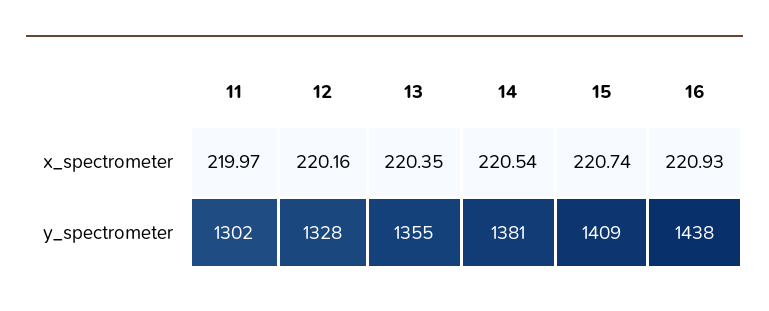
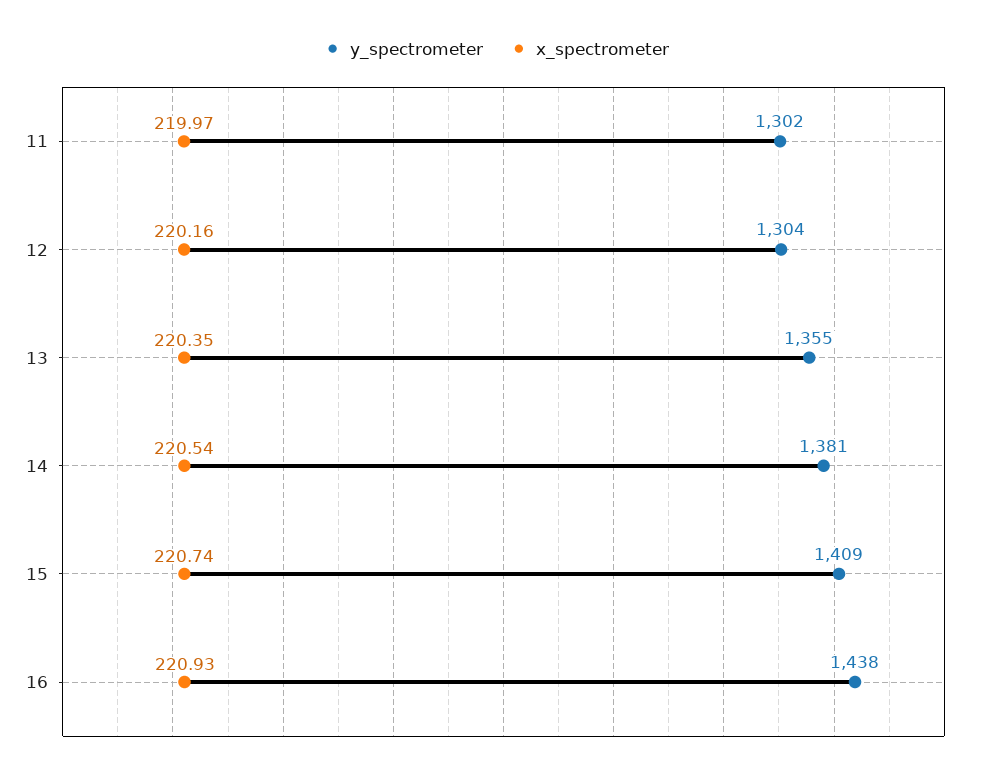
  {
    "x_spectrometer": {
      "11": 219.97,
      "12": 220.16,
      "13": 220.35,
      "14": 220.54,
      "15": 220.74,
      "16": 220.93
    },
    "y_spectrometer": {
      "11": 1302,
-     "12": 1328,
+     "12": 1304,
      "13": 1355,
      "14": 1381,
      "15": 1409,
      "16": 1438
    }
  }

